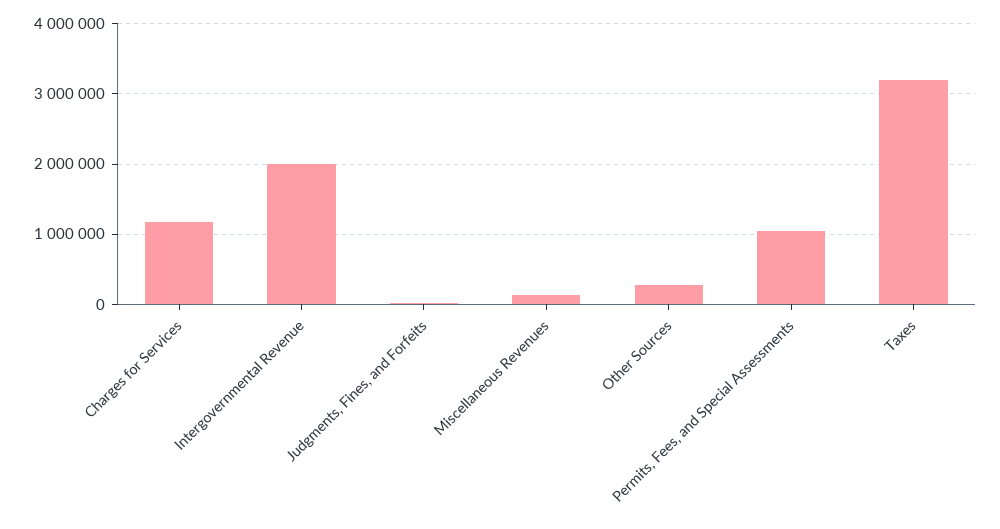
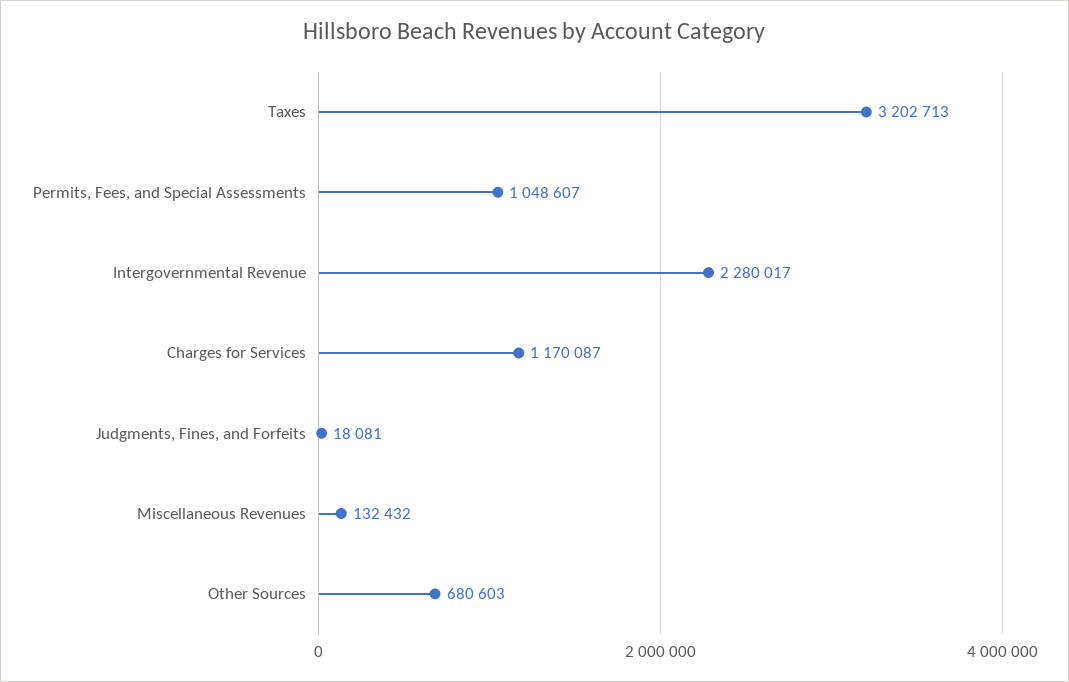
  {
    "Charges for Services": 1170087,
-   "Intergovernmental Revenue": 2000000,
+   "Intergovernmental Revenue": 2280017,
    "Judgments, Fines, and Forfeits": 18081,
    "Miscellaneous Revenues": 132432,
-   "Other Sources": 300000,
+   "Other Sources": 680603,
    "Permits, Fees, and Special Assessments": 1048607,
    "Taxes": 3202713
  }

